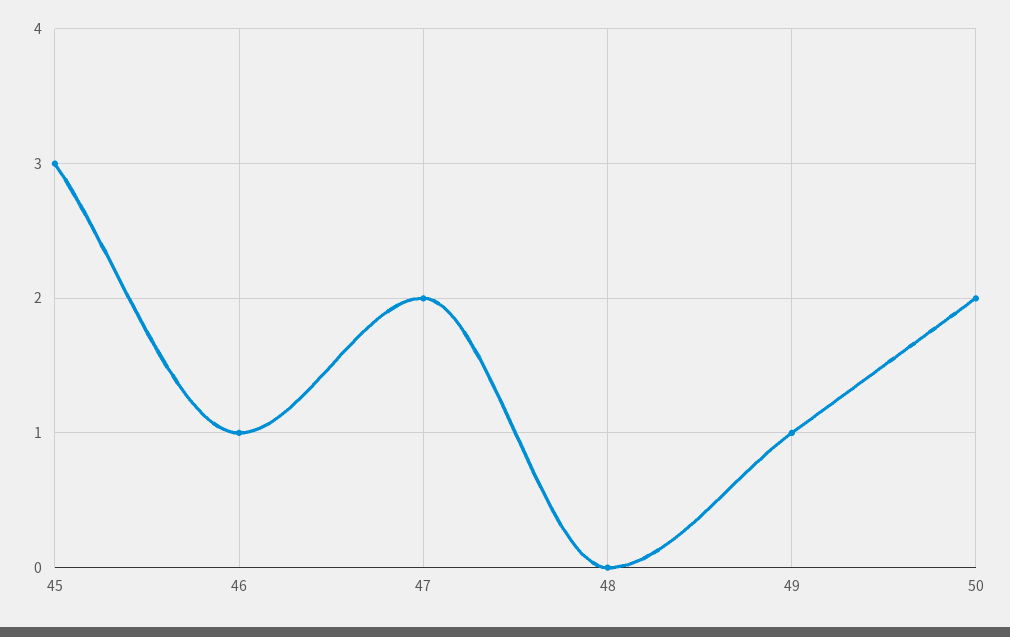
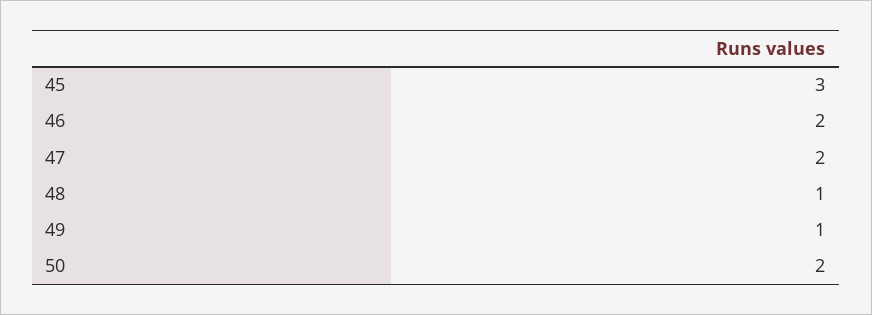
  {
    "45": 3,
-   "46": 1,
+   "46": 2,
    "47": 2,
-   "48": 0,
+   "48": 1,
    "49": 1,
    "50": 2
  }

